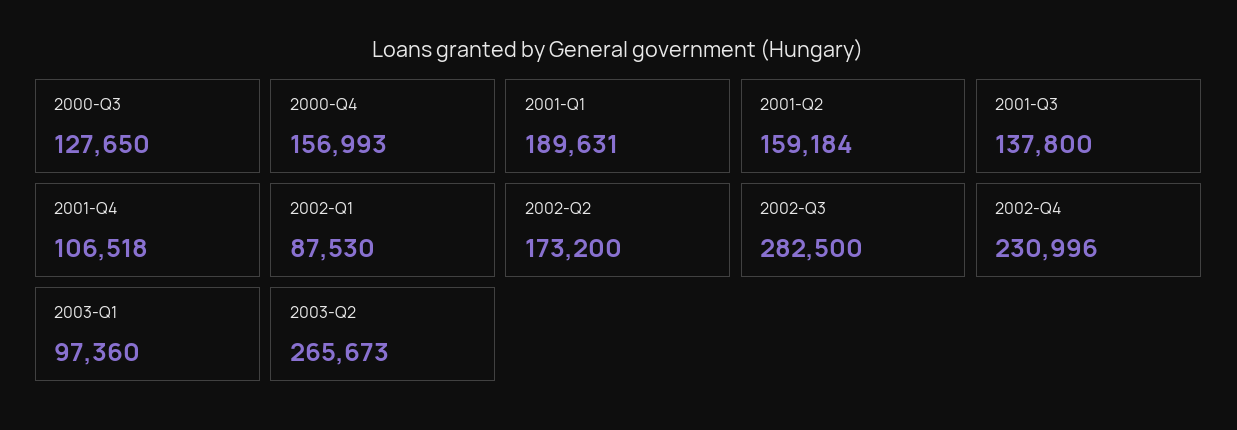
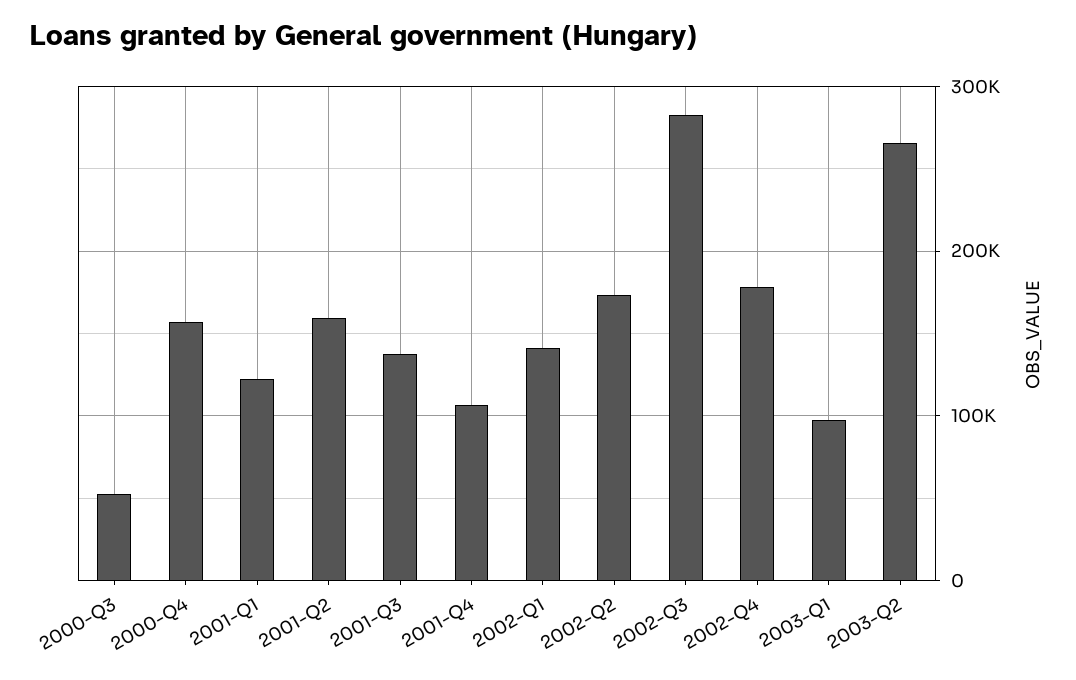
  {
-   "2000-Q3": 127650,
+   "2000-Q3": 50000,
    "2000-Q4": 156993,
-   "2001-Q1": 189631,
+   "2001-Q1": 120000,
    "2001-Q2": 159184,
    "2001-Q3": 137800,
    "2001-Q4": 106518,
-   "2002-Q1": 87530,
+   "2002-Q1": 140000,
    "2002-Q2": 173200,
    "2002-Q3": 282500,
-   "2002-Q4": 230996,
+   "2002-Q4": 180000,
    "2003-Q1": 97360,
    "2003-Q2": 265673
  }

